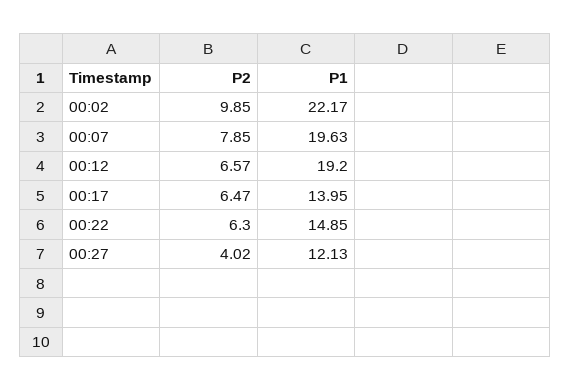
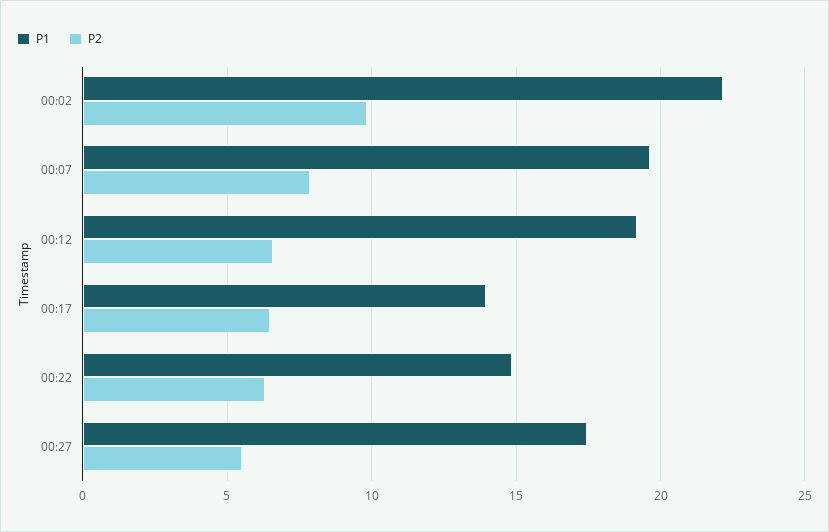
  {
    "P2": {
      "00:02": 9.85,
      "00:07": 7.85,
      "00:12": 6.57,
      "00:17": 6.47,
      "00:22": 6.3,
-     "00:27": 4.02
+     "00:27": 5.5
    },
    "P1": {
      "00:02": 22.17,
      "00:07": 19.63,
      "00:12": 19.2,
      "00:17": 13.95,
      "00:22": 14.85,
-     "00:27": 12.13
+     "00:27": 17.5
    }
  }

